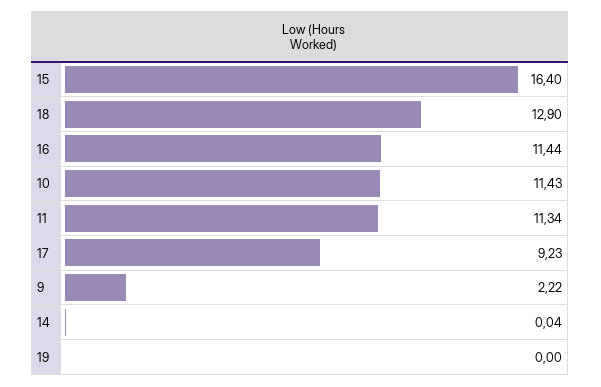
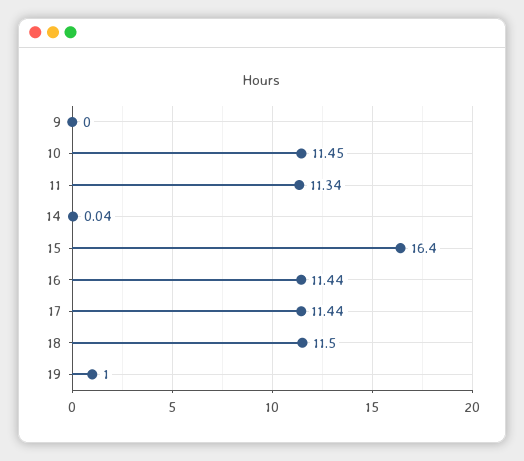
  {
    "15": 16.4,
-   "18": 12.9,
+   "18": 11.5,
    "16": 11.44,
-   "10": 11.43,
+   "10": 11.45,
    "11": 11.34,
-   "17": 9.23,
+   "17": 11.44,
-   "9": 2.22,
+   "9": 0,
    "14": 0.04,
-   "19": 0
+   "19": 1
  }

